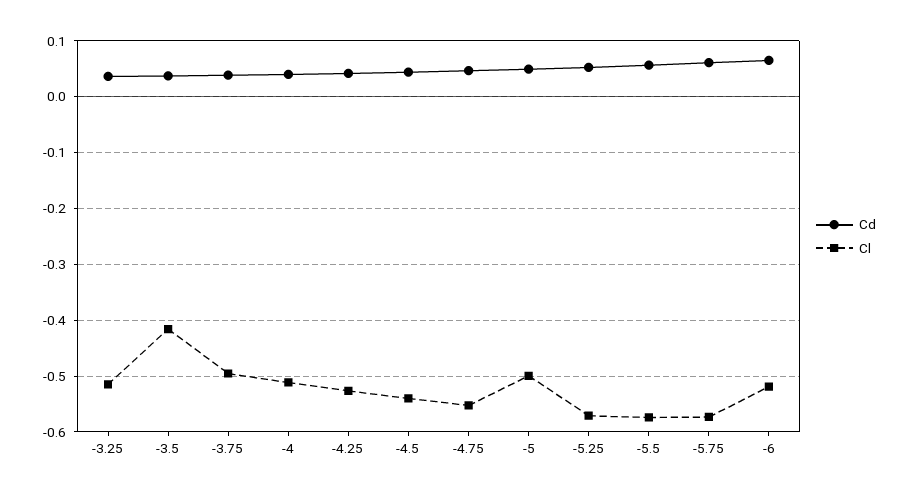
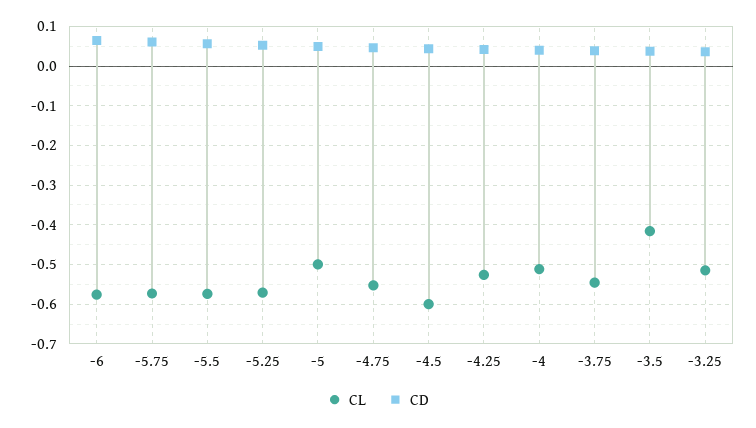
  {
    "Cd": {
      "-3.25": 0.04,
      "-3.5": 0.04,
      "-3.75": 0.04,
      "-4": 0.04,
      "-4.25": 0.04,
      "-4.5": 0.04,
      "-4.75": 0.04,
      "-5": 0.04,
      "-5.25": 0.06,
      "-5.5": 0.06,
      "-5.75": 0.06,
      "-6": 0.06
    },
    "Cl": {
      "-3.25": -0.52,
      "-3.5": -0.42,
-     "-3.75": -0.5,
+     "-3.75": -0.54,
      "-4": -0.52,
      "-4.25": -0.52,
-     "-4.5": -0.54,
+     "-4.5": -0.6,
      "-4.75": -0.56,
      "-5": -0.5,
      "-5.25": -0.58,
      "-5.5": -0.58,
      "-5.75": -0.58,
-     "-6": -0.52
+     "-6": -0.58
    }
  }

